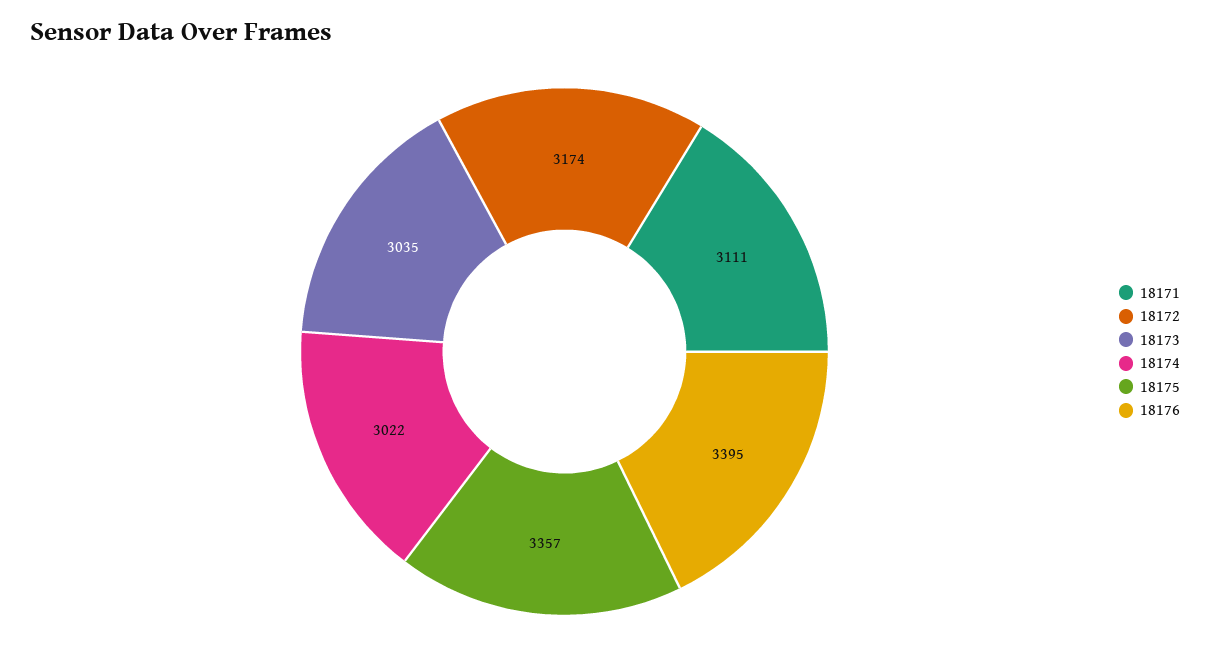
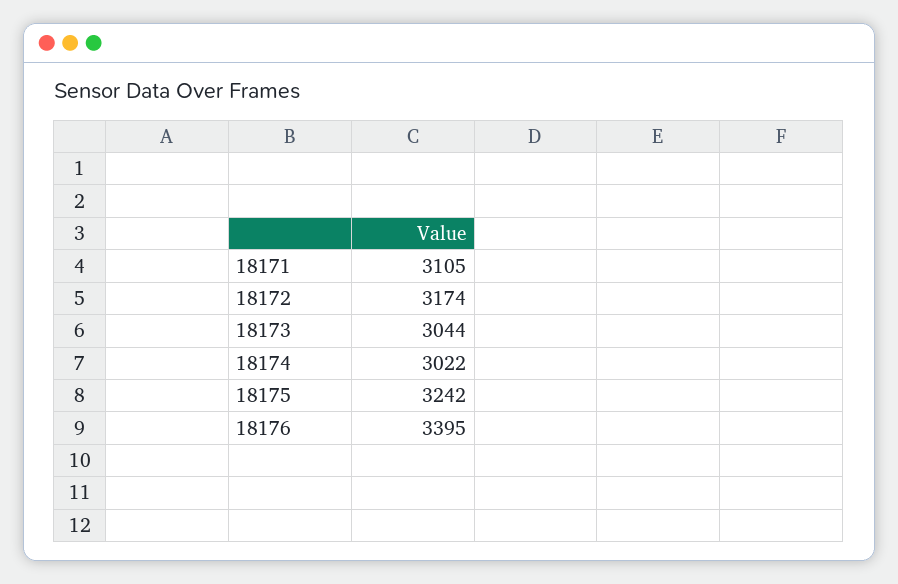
  {
-   "18171": 3111,
+   "18171": 3105,
    "18172": 3174,
-   "18173": 3035,
+   "18173": 3044,
    "18174": 3022,
-   "18175": 3357,
+   "18175": 3242,
    "18176": 3395
  }

